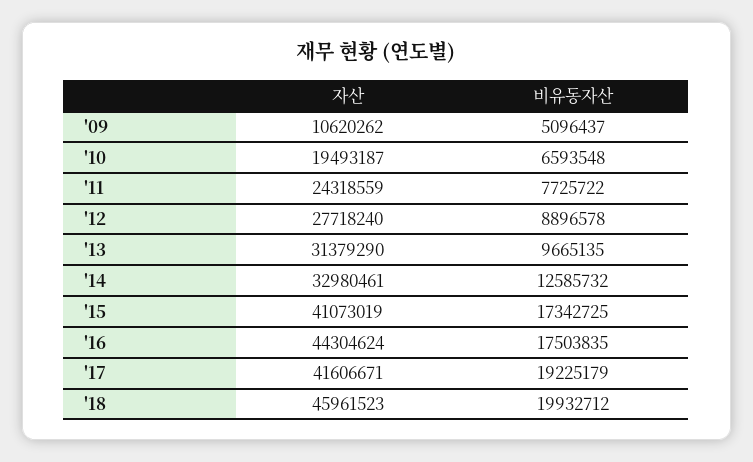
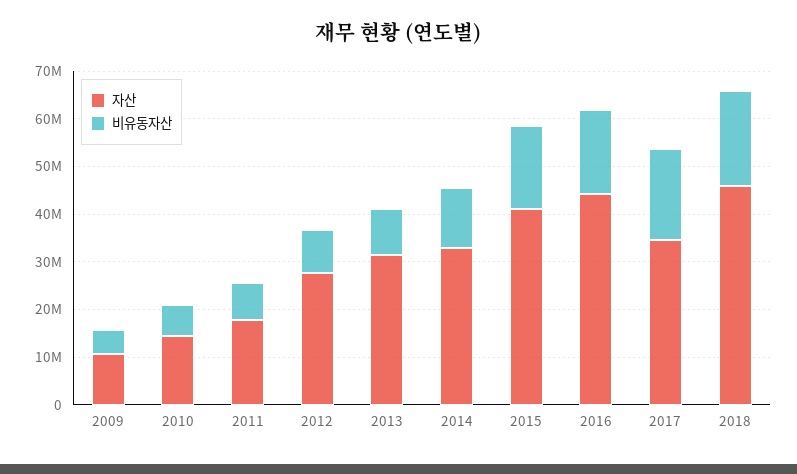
  {
    "자산": {
      "'09": 10620262,
-     "'10": 19493187,
+     "'10": 14000000,
-     "'11": 24318559,
+     "'11": 18000000,
      "'12": 27718240,
      "'13": 31379290,
      "'14": 32980461,
      "'15": 41073019,
      "'16": 44304624,
-     "'17": 41606671,
+     "'17": 34000000,
      "'18": 45961523
    },
    "비유동자산": {
      "'09": 5096437,
      "'10": 6593548,
      "'11": 7725722,
      "'12": 8896578,
      "'13": 9665135,
      "'14": 12585732,
      "'15": 17342725,
      "'16": 17503835,
      "'17": 19225179,
      "'18": 19932712
    }
  }

